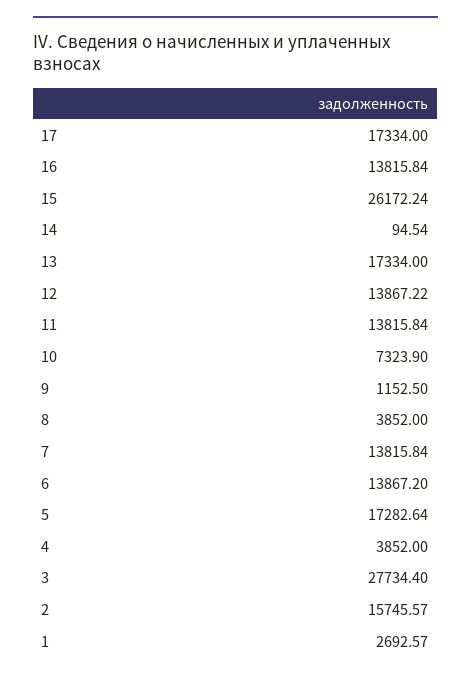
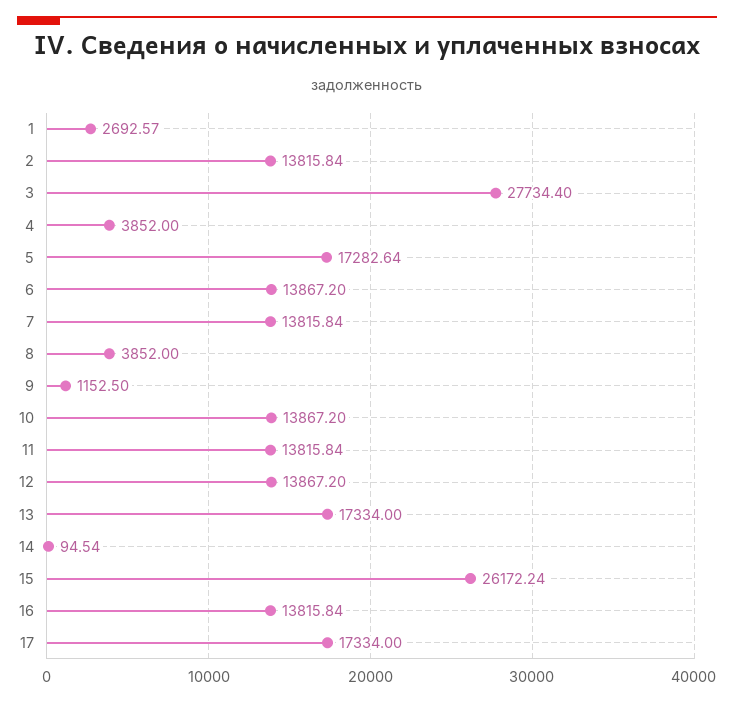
  {
    "17": 17334,
    "16": 13815.84,
    "15": 26172.24,
    "14": 94.54,
    "13": 17334,
-   "12": 13867.22,
+   "12": 13867.2,
    "11": 13815.84,
-   "10": 7323.9,
+   "10": 13867.2,
    "9": 1152.5,
    "8": 3852,
    "7": 13815.84,
    "6": 13867.2,
    "5": 17282.64,
    "4": 3852,
    "3": 27734.4,
-   "2": 15745.57,
+   "2": 13815.84,
    "1": 2692.57
  }

